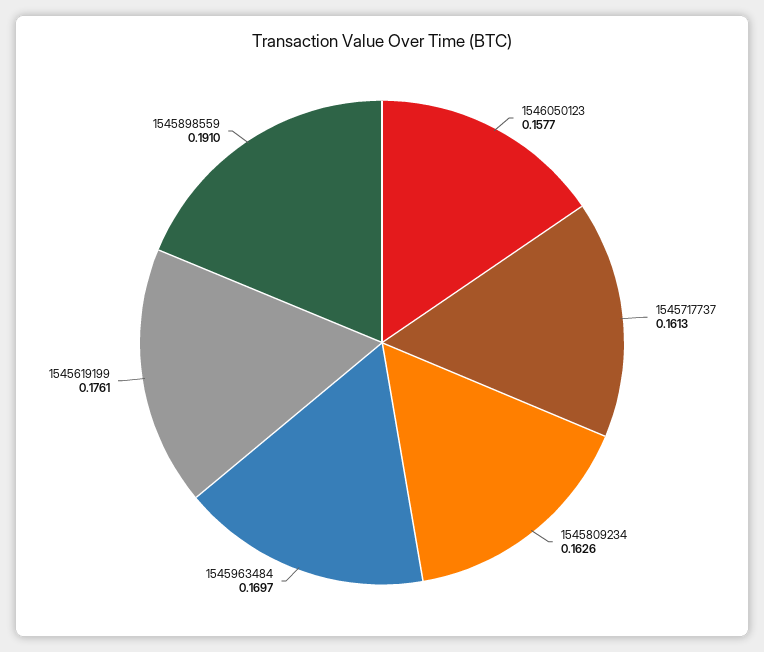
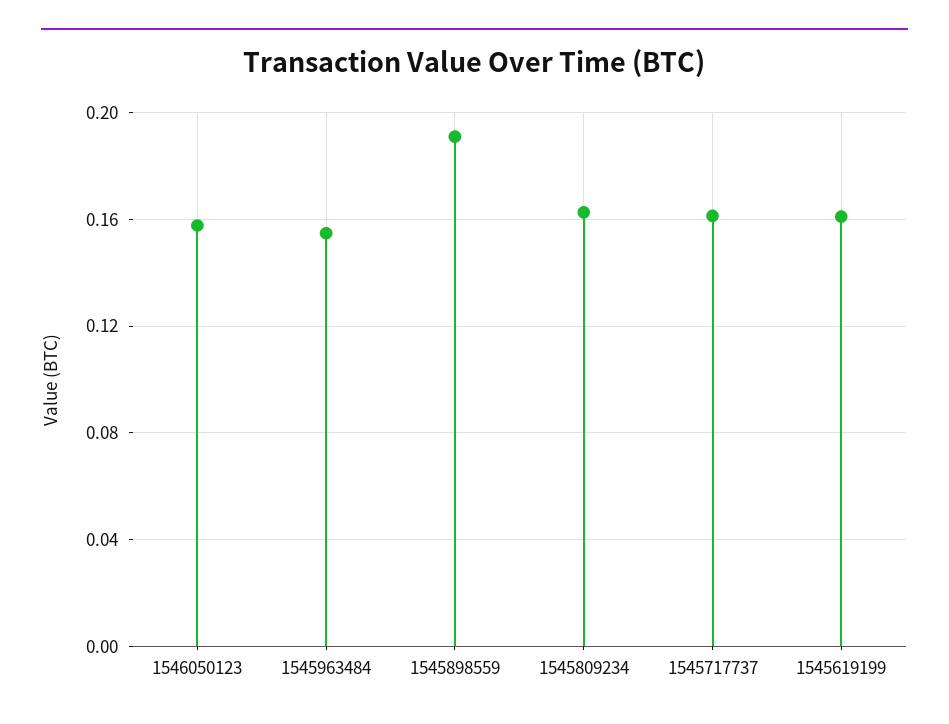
  {
    "1546050123": 0.1577,
    "1545717737": 0.1613,
    "1545809234": 0.1626,
-   "1545963484": 0.1697,
+   "1545963484": 0.155,
-   "1545619199": 0.1761,
+   "1545619199": 0.16,
    "1545898559": 0.191
  }

